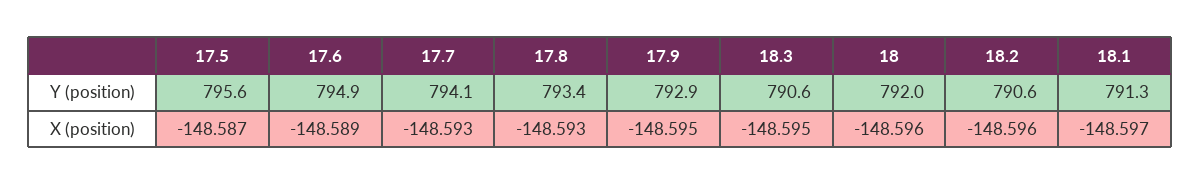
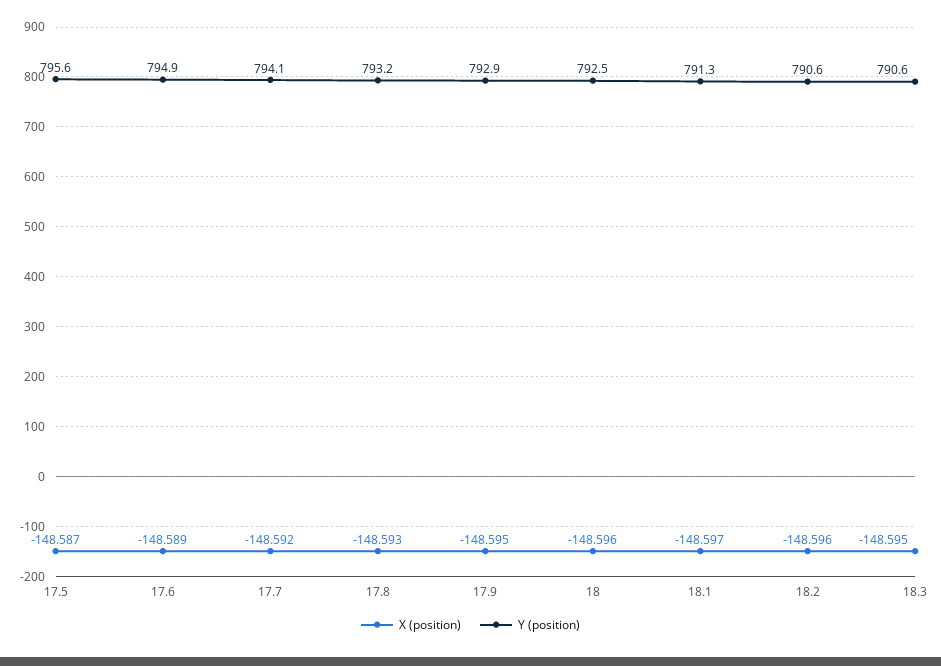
  {
    "Y (position)": {
      "17.5": 795.6,
      "17.6": 794.9,
      "17.7": 794.1,
-     "17.8": 793.4,
+     "17.8": 793.2,
      "17.9": 792.9,
      "18.3": 790.6,
-     "18": 792,
+     "18": 792.5,
      "18.2": 790.6,
      "18.1": 791.3
    },
    "X (position)": {
      "17.5": -148.587,
      "17.6": -148.589,
-     "17.7": -148.593,
+     "17.7": -148.592,
      "17.8": -148.593,
      "17.9": -148.595,
      "18.3": -148.595,
      "18": -148.596,
      "18.2": -148.596,
      "18.1": -148.597
    }
  }

